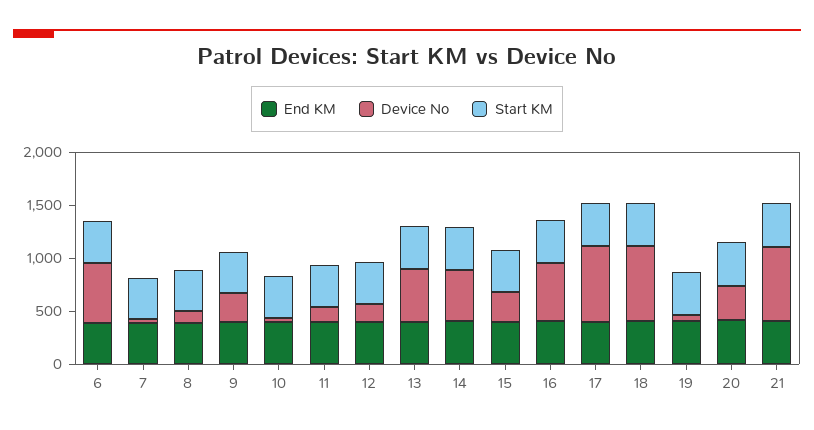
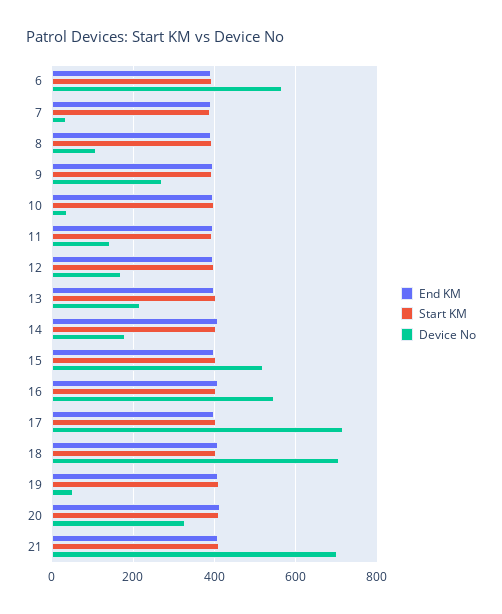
  {
    "End KM": {
      "6": 400,
      "7": 400,
      "8": 400,
      "9": 400,
      "10": 400,
      "11": 400,
      "12": 400,
      "13": 400,
      "14": 400,
      "15": 400,
      "16": 400,
      "17": 400,
      "18": 400,
      "19": 400,
      "20": 420,
      "21": 400
    },
    "Device No": {
      "6": 560,
      "7": 40,
      "8": 100,
      "9": 280,
      "10": 40,
      "11": 140,
      "12": 180,
-     "13": 500,
+     "13": 220,
-     "14": 500,
+     "14": 180,
-     "15": 300,
+     "15": 520,
      "16": 540,
      "17": 720,
      "18": 700,
      "19": 60,
      "20": 320,
      "21": 700
    },
    "Start KM": {
      "6": 400,
      "7": 380,
      "8": 400,
      "9": 400,
      "10": 400,
      "11": 400,
      "12": 400,
      "13": 400,
      "14": 400,
      "15": 400,
      "16": 400,
      "17": 400,
      "18": 400,
      "19": 420,
      "20": 420,
      "21": 420
    }
  }

